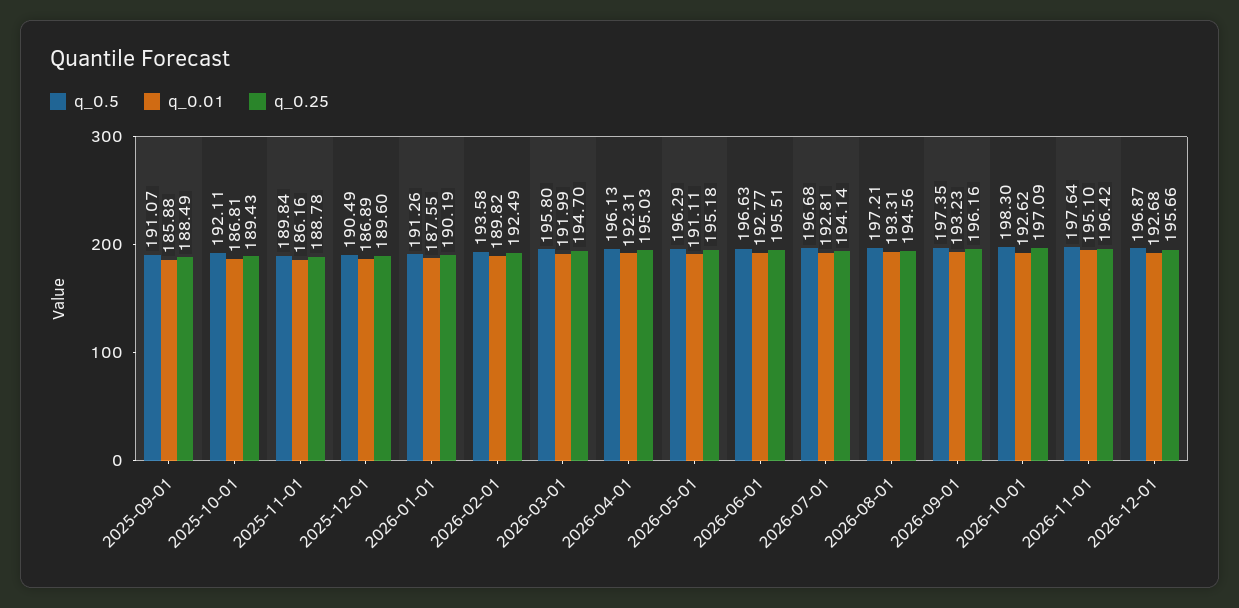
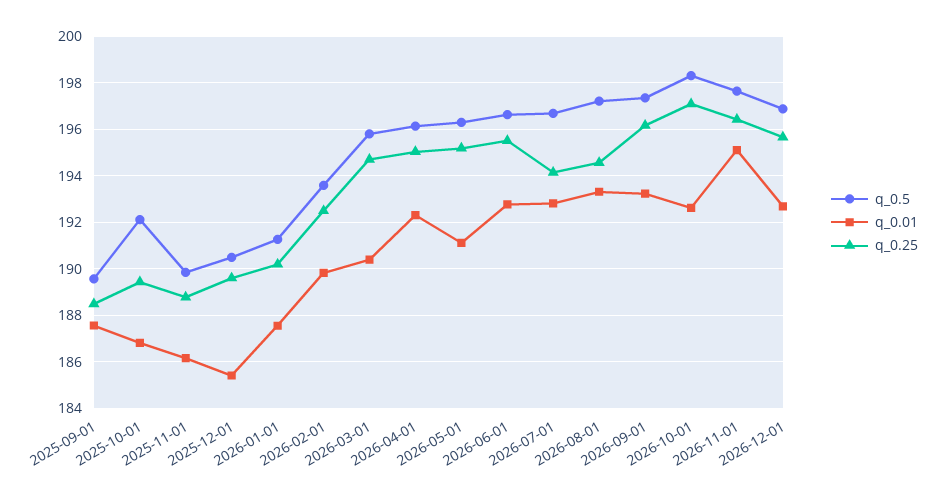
  {
    "q_0.5": {
-     "2025-09-01": 191.07,
+     "2025-09-01": 189.5,
      "2025-10-01": 192.11,
      "2025-11-01": 189.84,
      "2025-12-01": 190.49,
      "2026-01-01": 191.26,
      "2026-02-01": 193.58,
      "2026-03-01": 195.8,
      "2026-04-01": 196.13,
      "2026-05-01": 196.29,
      "2026-06-01": 196.63,
      "2026-07-01": 196.68,
      "2026-08-01": 197.21,
      "2026-09-01": 197.35,
      "2026-10-01": 198.3,
      "2026-11-01": 197.64,
      "2026-12-01": 196.87
    },
    "q_0.01": {
-     "2025-09-01": 185.88,
+     "2025-09-01": 187.5,
      "2025-10-01": 186.81,
      "2025-11-01": 186.16,
-     "2025-12-01": 186.89,
+     "2025-12-01": 185.5,
      "2026-01-01": 187.55,
      "2026-02-01": 189.82,
-     "2026-03-01": 191.99,
+     "2026-03-01": 190.5,
      "2026-04-01": 192.31,
      "2026-05-01": 191.11,
      "2026-06-01": 192.77,
      "2026-07-01": 192.81,
      "2026-08-01": 193.31,
      "2026-09-01": 193.23,
      "2026-10-01": 192.62,
      "2026-11-01": 195.1,
      "2026-12-01": 192.68
    },
    "q_0.25": {
      "2025-09-01": 188.49,
      "2025-10-01": 189.43,
      "2025-11-01": 188.78,
      "2025-12-01": 189.6,
      "2026-01-01": 190.19,
      "2026-02-01": 192.49,
      "2026-03-01": 194.7,
      "2026-04-01": 195.03,
      "2026-05-01": 195.18,
      "2026-06-01": 195.51,
      "2026-07-01": 194.14,
      "2026-08-01": 194.56,
      "2026-09-01": 196.16,
      "2026-10-01": 197.09,
      "2026-11-01": 196.42,
      "2026-12-01": 195.66
    }
  }

